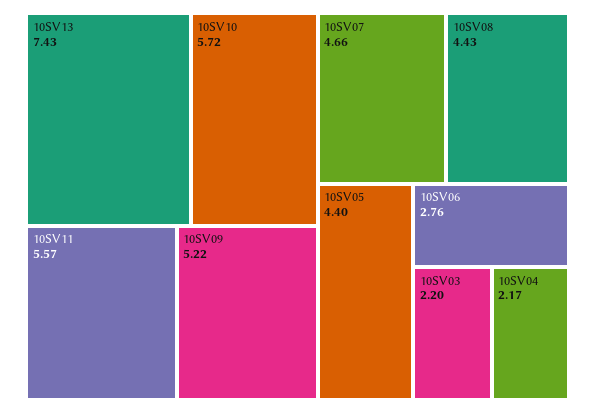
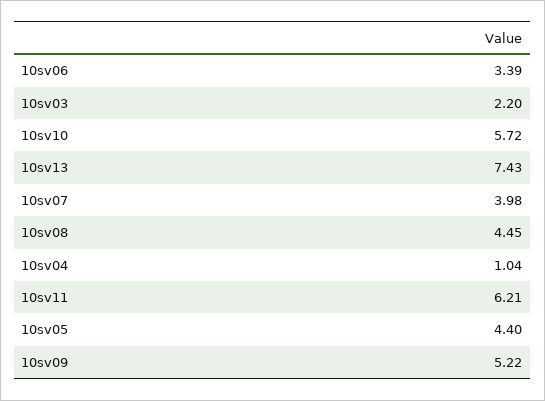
  {
    "10SV13": 7.43,
    "10SV10": 5.72,
-   "10SV11": 5.57,
+   "10SV11": 6.21,
    "10SV09": 5.22,
-   "10SV07": 4.66,
+   "10SV07": 3.98,
-   "10SV08": 4.43,
+   "10SV08": 4.45,
    "10SV05": 4.4,
-   "10SV06": 2.76,
+   "10SV06": 3.39,
    "10SV03": 2.2,
-   "10SV04": 2.17
+   "10SV04": 1.04
  }

